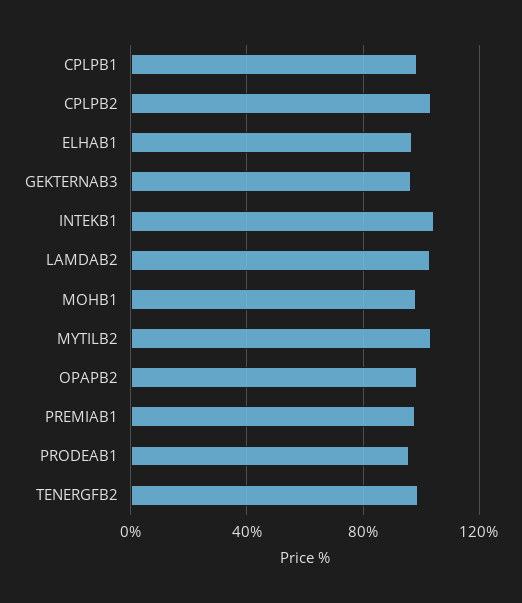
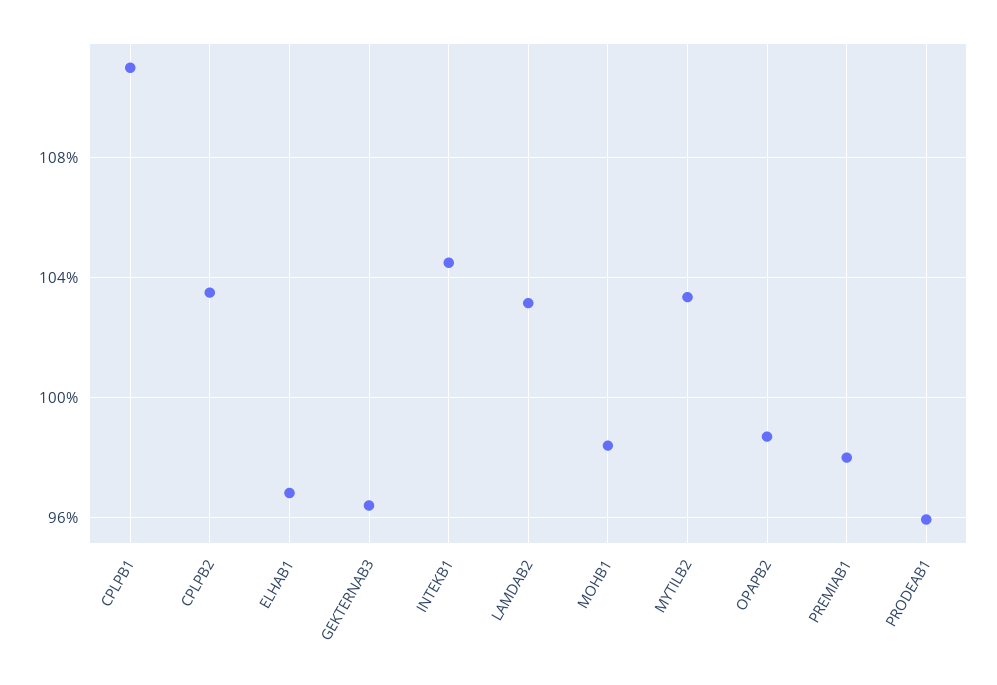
  {
-   "CPLPB1": 100,
+   "CPLPB1": 111,
    "CPLPB2": 103.5,
    "ELHAB1": 97,
    "GEKTERNAB3": 96.5,
    "INTEKB1": 104.5,
    "LAMDAB2": 103,
    "MOHB1": 98.5,
    "MYTILB2": 103.5,
    "OPAPB2": 98.5,
    "PREMIAB1": 98,
-   "PRODEAB1": 96,
+   "PRODEAB1": 96
-   "TENERGFB2": 100
  }

